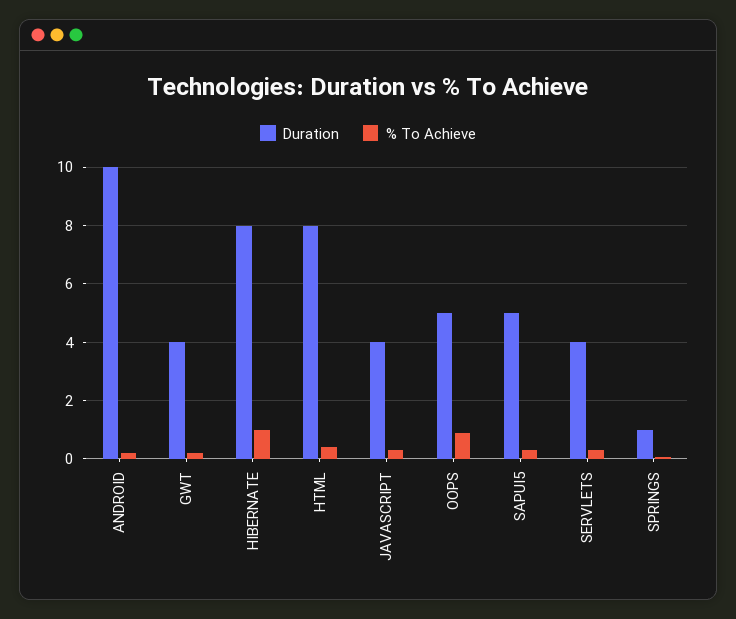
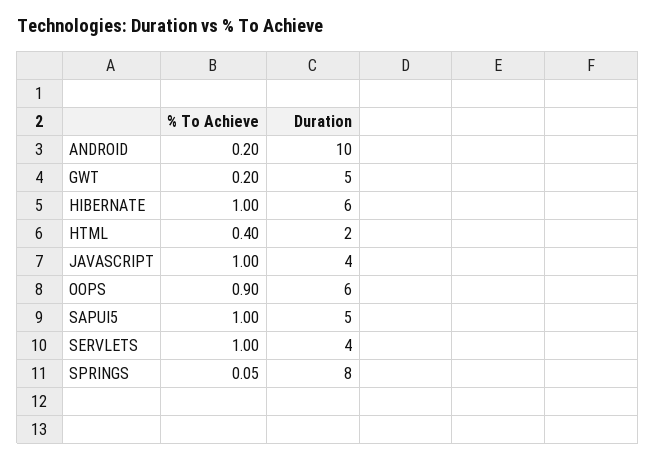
  {
    "Duration": {
      "ANDROID": 10,
-     "GWT": 4,
+     "GWT": 5,
-     "HIBERNATE": 8,
+     "HIBERNATE": 6,
-     "HTML": 8,
+     "HTML": 2,
      "JAVASCRIPT": 4,
-     "OOPS": 5,
+     "OOPS": 6,
      "SAPUI5": 5,
      "SERVLETS": 4,
-     "SPRINGS": 1
+     "SPRINGS": 8
    },
    "% To Achieve": {
      "ANDROID": 0.2,
      "GWT": 0.2,
      "HIBERNATE": 1,
      "HTML": 0.4,
-     "JAVASCRIPT": 0.25,
+     "JAVASCRIPT": 1,
      "OOPS": 0.9,
-     "SAPUI5": 0.25,
+     "SAPUI5": 1,
-     "SERVLETS": 0.25,
+     "SERVLETS": 1,
      "SPRINGS": 0.05
    }
  }

